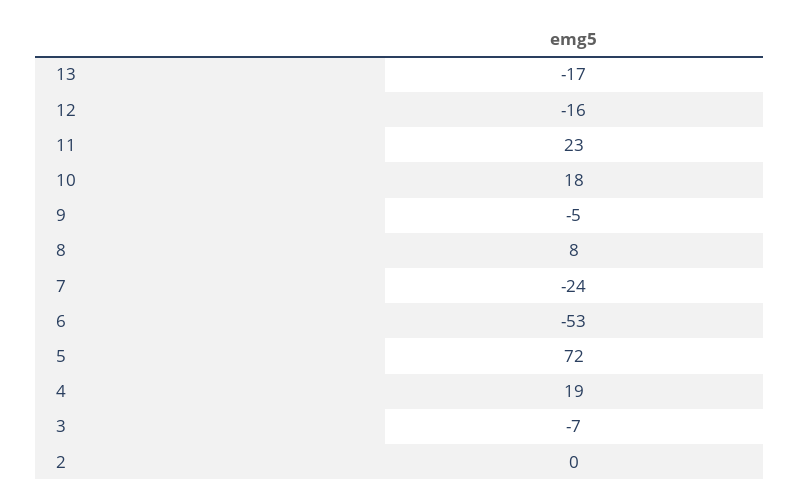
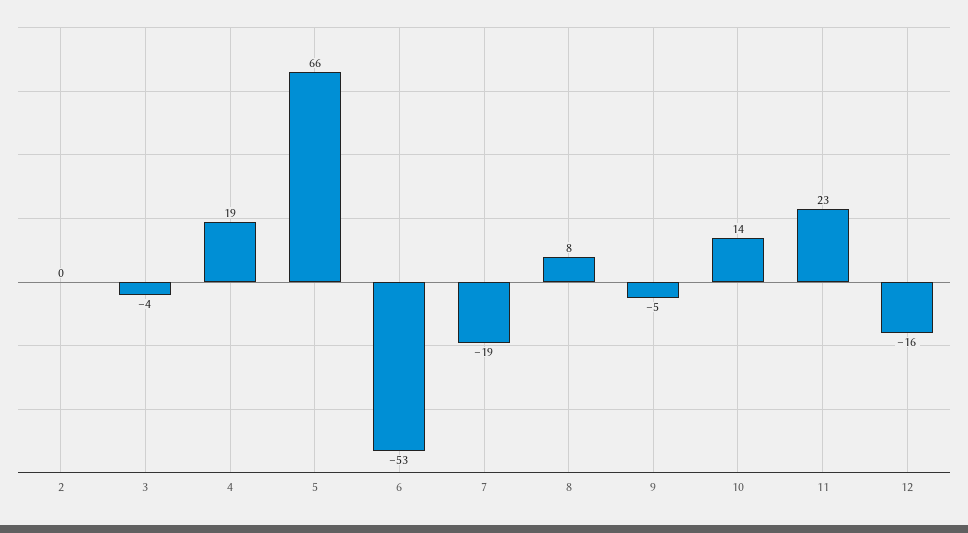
  {
-   "13": -17,
    "12": -16,
    "11": 23,
-   "10": 18,
+   "10": 14,
    "9": -5,
    "8": 8,
-   "7": -24,
+   "7": -19,
    "6": -53,
-   "5": 72,
+   "5": 66,
    "4": 19,
-   "3": -7,
+   "3": -4,
    "2": 0
  }

